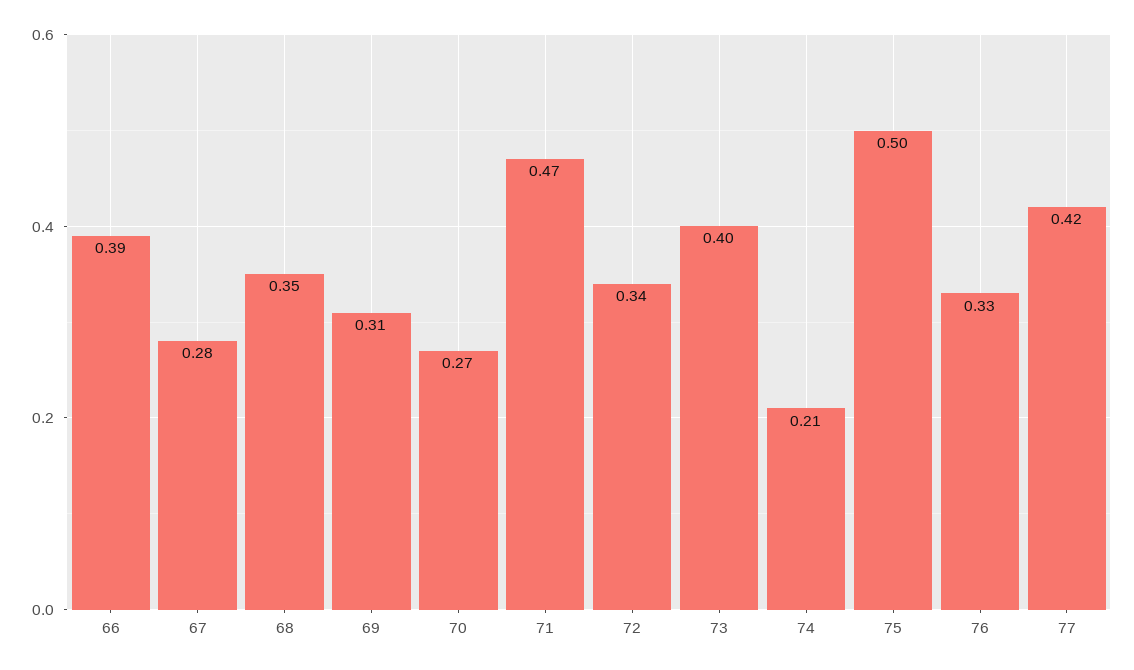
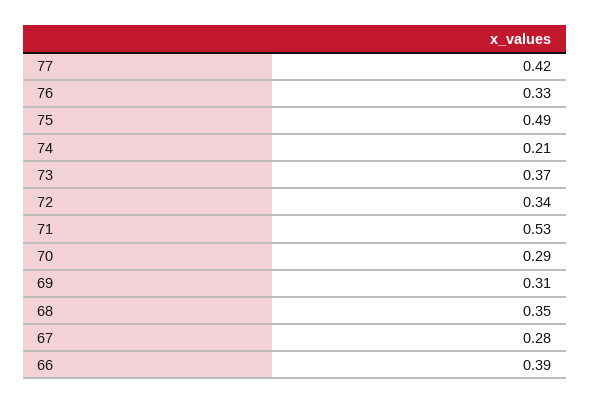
  {
    "66": 0.39,
    "67": 0.28,
    "68": 0.35,
    "69": 0.31,
-   "70": 0.27,
+   "70": 0.29,
-   "71": 0.47,
+   "71": 0.53,
    "72": 0.34,
-   "73": 0.4,
+   "73": 0.37,
    "74": 0.21,
-   "75": 0.5,
+   "75": 0.49,
    "76": 0.33,
    "77": 0.42
  }

